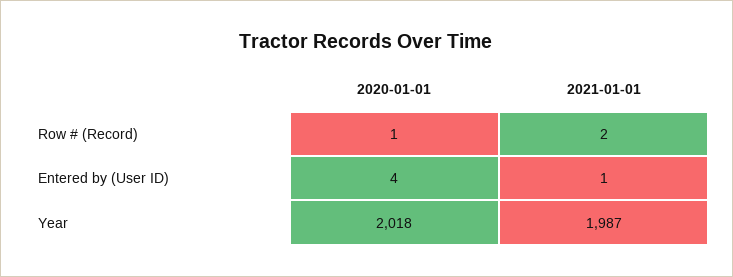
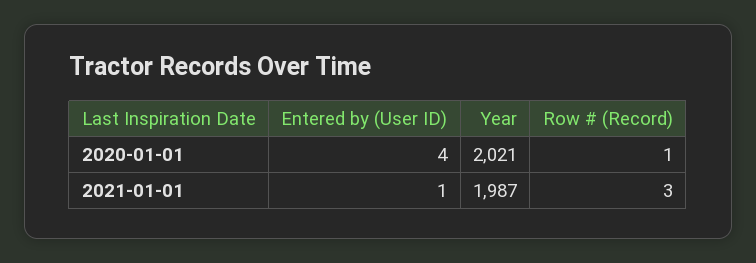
  {
    "2020-01-01": {
      "Row # (Record)": 1,
      "Entered by (User ID)": 4,
-     "Year": 2018
+     "Year": 2021
    },
    "2021-01-01": {
-     "Row # (Record)": 2,
+     "Row # (Record)": 3,
      "Entered by (User ID)": 1,
      "Year": 1987
    }
  }

